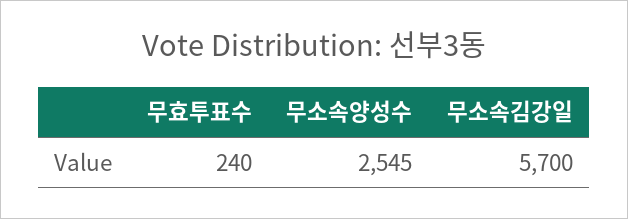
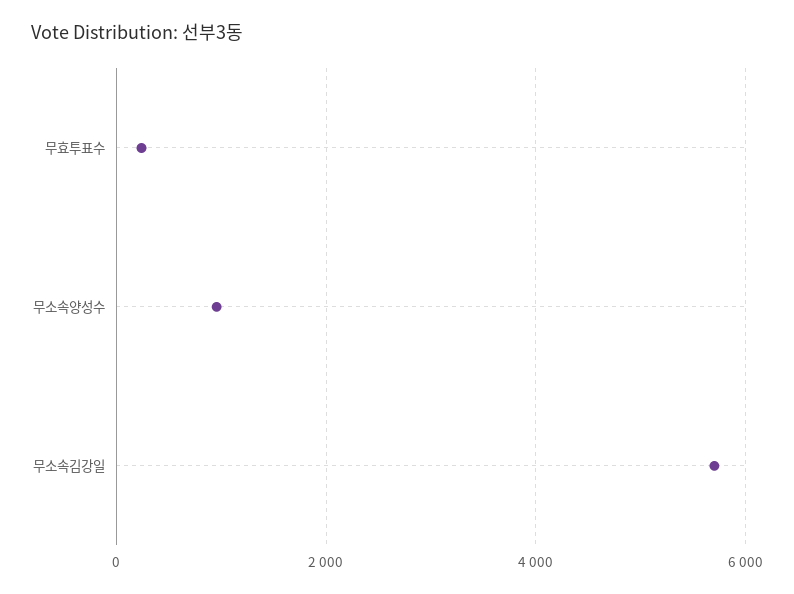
  {
    "무효투표수": 240,
-   "무소속양성수": 2545,
+   "무소속양성수": 1000,
    "무소속김강일": 5700
  }

